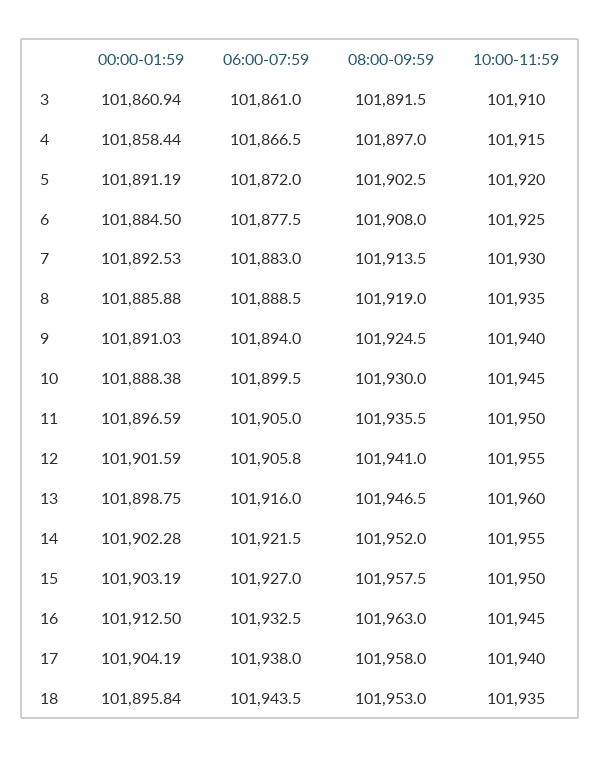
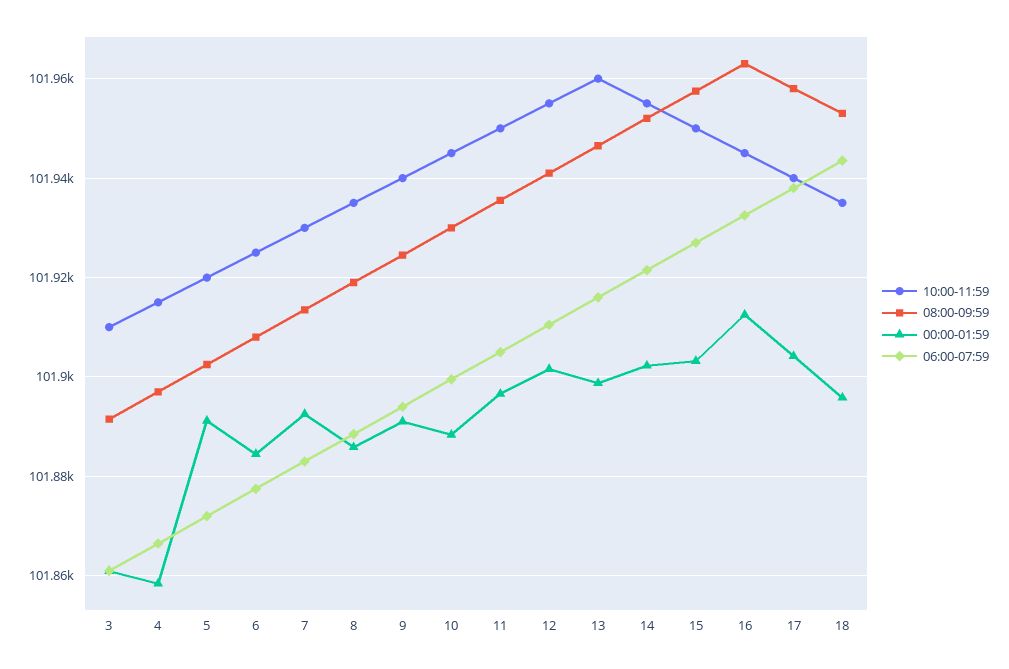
  {
    "00:00-01:59": {
      "3": 101860.94,
      "4": 101858.44,
      "5": 101891.19,
      "6": 101884.5,
      "7": 101892.53,
      "8": 101885.88,
      "9": 101891.03,
      "10": 101888.38,
      "11": 101896.59,
      "12": 101901.59,
      "13": 101898.75,
      "14": 101902.28,
      "15": 101903.19,
      "16": 101912.5,
      "17": 101904.19,
      "18": 101895.84
    },
    "06:00-07:59": {
      "3": 101861,
      "4": 101866.5,
      "5": 101872,
      "6": 101877.5,
      "7": 101883,
      "8": 101888.5,
      "9": 101894,
      "10": 101899.5,
      "11": 101905,
-     "12": 101905.8,
+     "12": 101910,
      "13": 101916,
      "14": 101921.5,
      "15": 101927,
      "16": 101932.5,
      "17": 101938,
      "18": 101943.5
    },
    "08:00-09:59": {
      "3": 101891.5,
      "4": 101897,
      "5": 101902.5,
      "6": 101908,
      "7": 101913.5,
      "8": 101919,
      "9": 101924.5,
      "10": 101930,
      "11": 101935.5,
      "12": 101941,
      "13": 101946.5,
      "14": 101952,
      "15": 101957.5,
      "16": 101963,
      "17": 101958,
      "18": 101953
    },
    "10:00-11:59": {
      "3": 101910,
      "4": 101915,
      "5": 101920,
      "6": 101925,
      "7": 101930,
      "8": 101935,
      "9": 101940,
      "10": 101945,
      "11": 101950,
      "12": 101955,
      "13": 101960,
      "14": 101955,
      "15": 101950,
      "16": 101945,
      "17": 101940,
      "18": 101935
    }
  }

